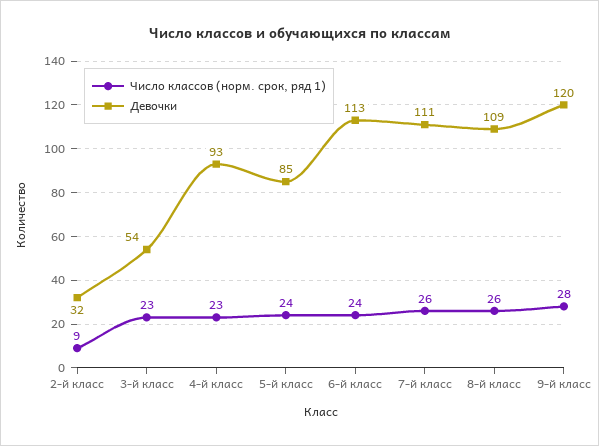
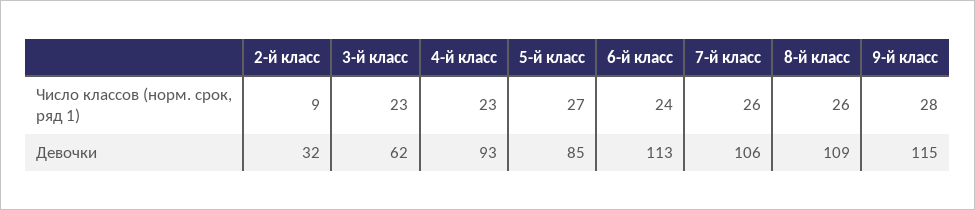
  {
    "Число классов (норм. срок, ряд 1)": {
      "2-й класс": 9,
      "3-й класс": 23,
      "4-й класс": 23,
-     "5-й класс": 24,
+     "5-й класс": 27,
      "6-й класс": 24,
      "7-й класс": 26,
      "8-й класс": 26,
      "9-й класс": 28
    },
    "Девочки": {
      "2-й класс": 32,
-     "3-й класс": 54,
+     "3-й класс": 62,
      "4-й класс": 93,
      "5-й класс": 85,
      "6-й класс": 113,
-     "7-й класс": 111,
+     "7-й класс": 106,
      "8-й класс": 109,
-     "9-й класс": 120
+     "9-й класс": 115
    }
  }

